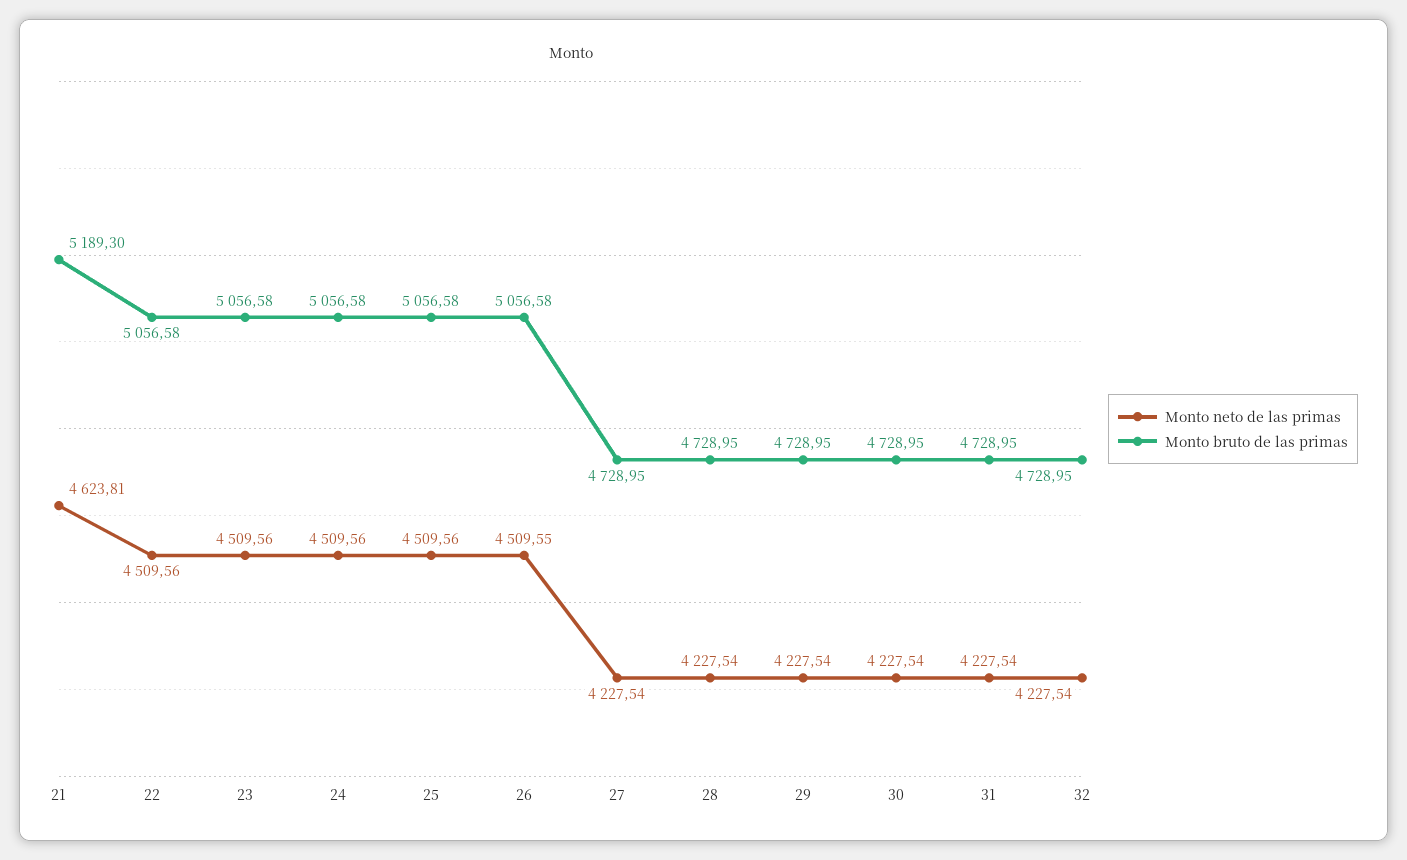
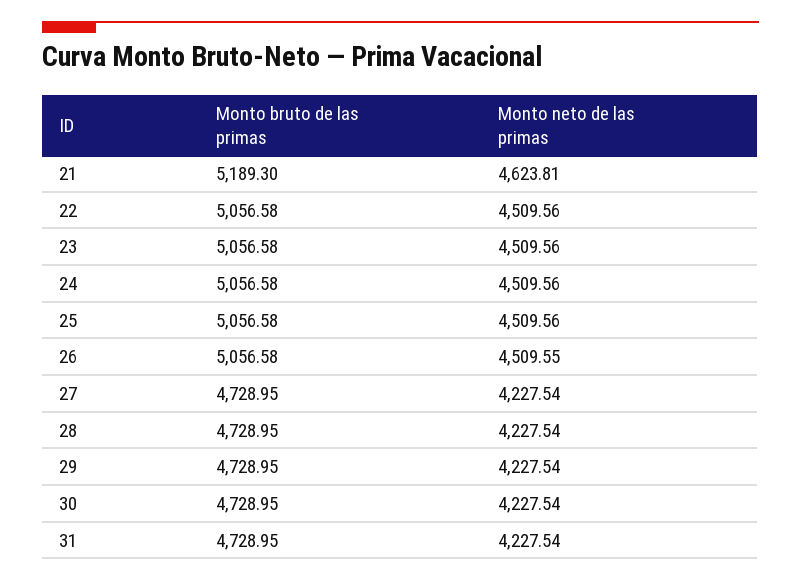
  {
    "Monto neto de las primas": {
      "21": 4623.81,
      "22": 4509.56,
      "23": 4509.56,
      "24": 4509.56,
      "25": 4509.56,
      "26": 4509.55,
      "27": 4227.54,
      "28": 4227.54,
      "29": 4227.54,
      "30": 4227.54,
-     "31": 4227.54,
+     "31": 4227.54
-     "32": 4227.54
    },
    "Monto bruto de las primas": {
      "21": 5189.3,
      "22": 5056.58,
      "23": 5056.58,
      "24": 5056.58,
      "25": 5056.58,
      "26": 5056.58,
      "27": 4728.95,
      "28": 4728.95,
      "29": 4728.95,
      "30": 4728.95,
-     "31": 4728.95,
+     "31": 4728.95
-     "32": 4728.95
    }
  }

